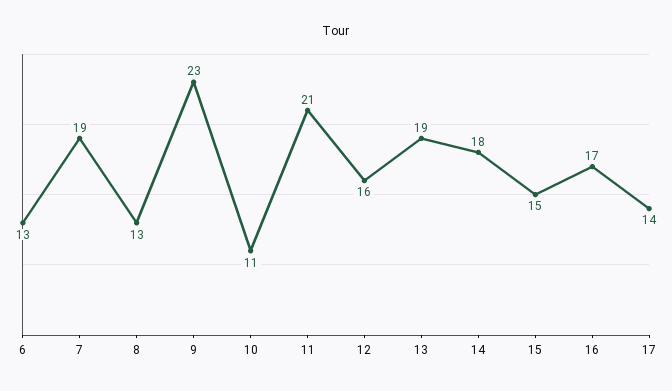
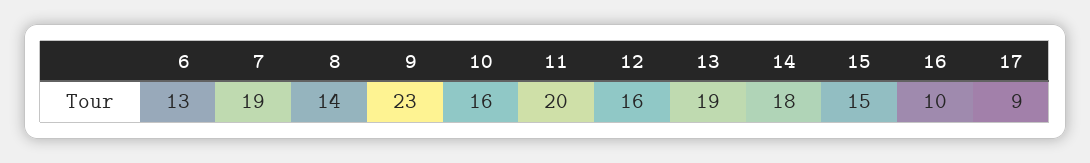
  {
    "6": 13,
    "7": 19,
-   "8": 13,
+   "8": 14,
    "9": 23,
-   "10": 11,
+   "10": 16,
-   "11": 21,
+   "11": 20,
    "12": 16,
    "13": 19,
    "14": 18,
    "15": 15,
-   "16": 17,
+   "16": 10,
-   "17": 14
+   "17": 9
  }

